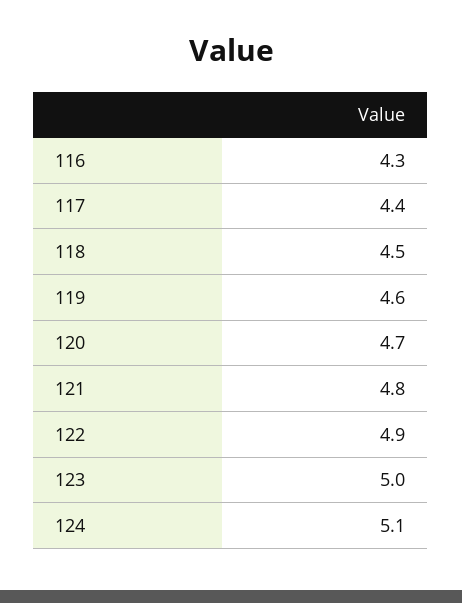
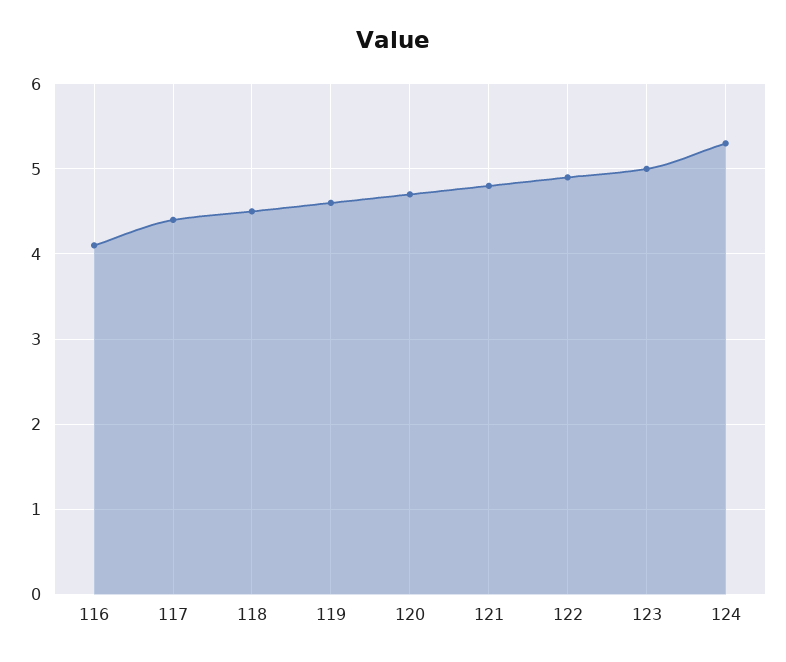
  {
-   "116": 4.3,
+   "116": 4.1,
    "117": 4.4,
    "118": 4.5,
    "119": 4.6,
    "120": 4.7,
    "121": 4.8,
    "122": 4.9,
    "123": 5,
-   "124": 5.1
+   "124": 5.3
  }

